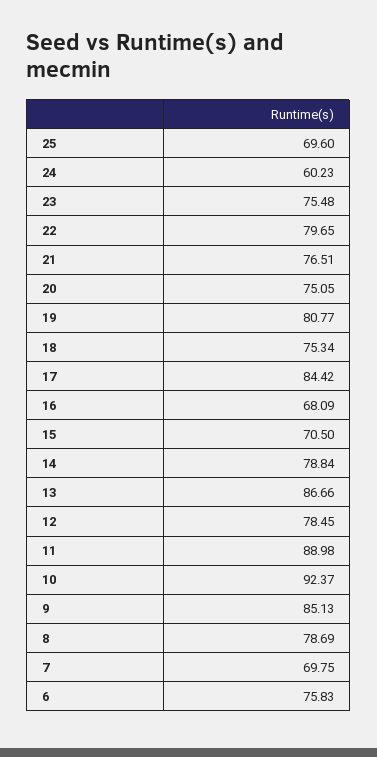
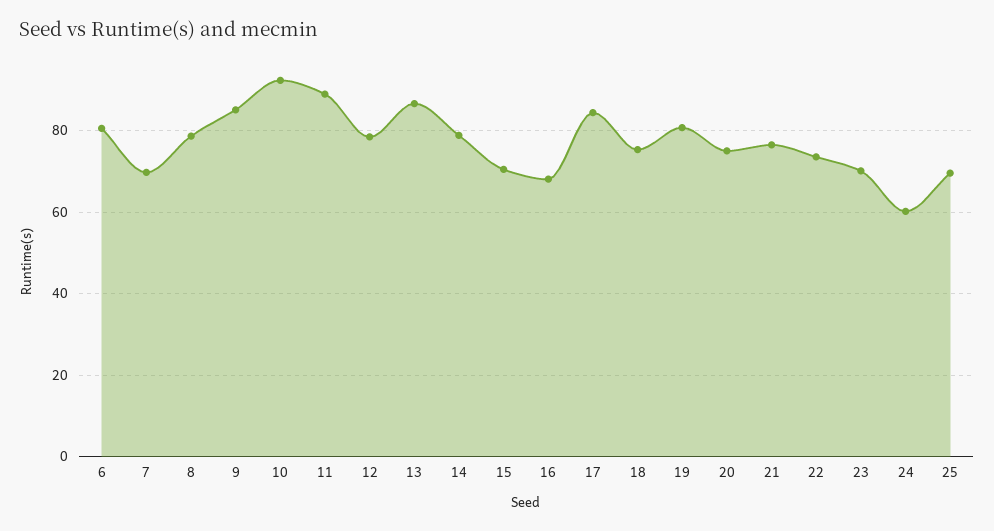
  {
    "25": 69.6,
    "24": 60.23,
-   "23": 75.48,
+   "23": 70,
-   "22": 79.65,
+   "22": 74,
    "21": 76.51,
    "20": 75.05,
    "19": 80.77,
    "18": 75.34,
    "17": 84.42,
    "16": 68.09,
    "15": 70.5,
    "14": 78.84,
    "13": 86.66,
    "12": 78.45,
    "11": 88.98,
    "10": 92.37,
    "9": 85.13,
    "8": 78.69,
    "7": 69.75,
-   "6": 75.83
+   "6": 80
  }

